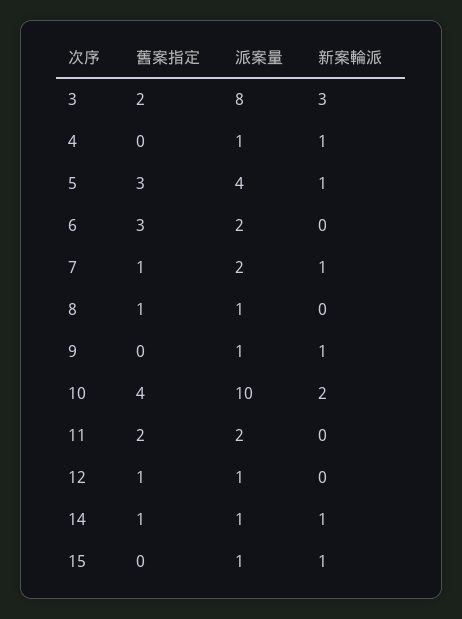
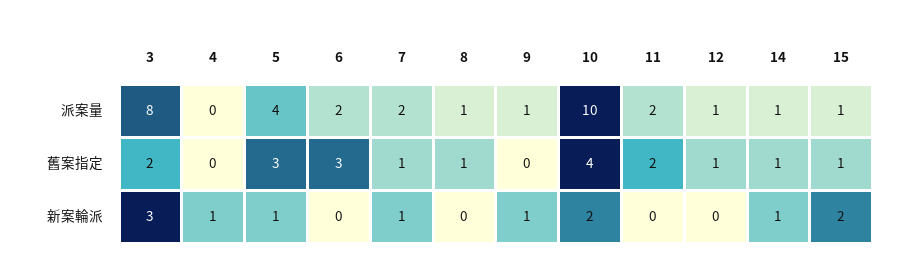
  {
    "舊案指定": {
      "3": 2,
      "4": 0,
      "5": 3,
      "6": 3,
      "7": 1,
      "8": 1,
      "9": 0,
      "10": 4,
      "11": 2,
      "12": 1,
      "14": 1,
-     "15": 0
+     "15": 1
    },
    "派案量": {
      "3": 8,
-     "4": 1,
+     "4": 0,
      "5": 4,
      "6": 2,
      "7": 2,
      "8": 1,
      "9": 1,
      "10": 10,
      "11": 2,
      "12": 1,
      "14": 1,
      "15": 1
    },
    "新案輪派": {
      "3": 3,
      "4": 1,
      "5": 1,
      "6": 0,
      "7": 1,
      "8": 0,
      "9": 1,
      "10": 2,
      "11": 0,
      "12": 0,
      "14": 1,
-     "15": 1
+     "15": 2
    }
  }

